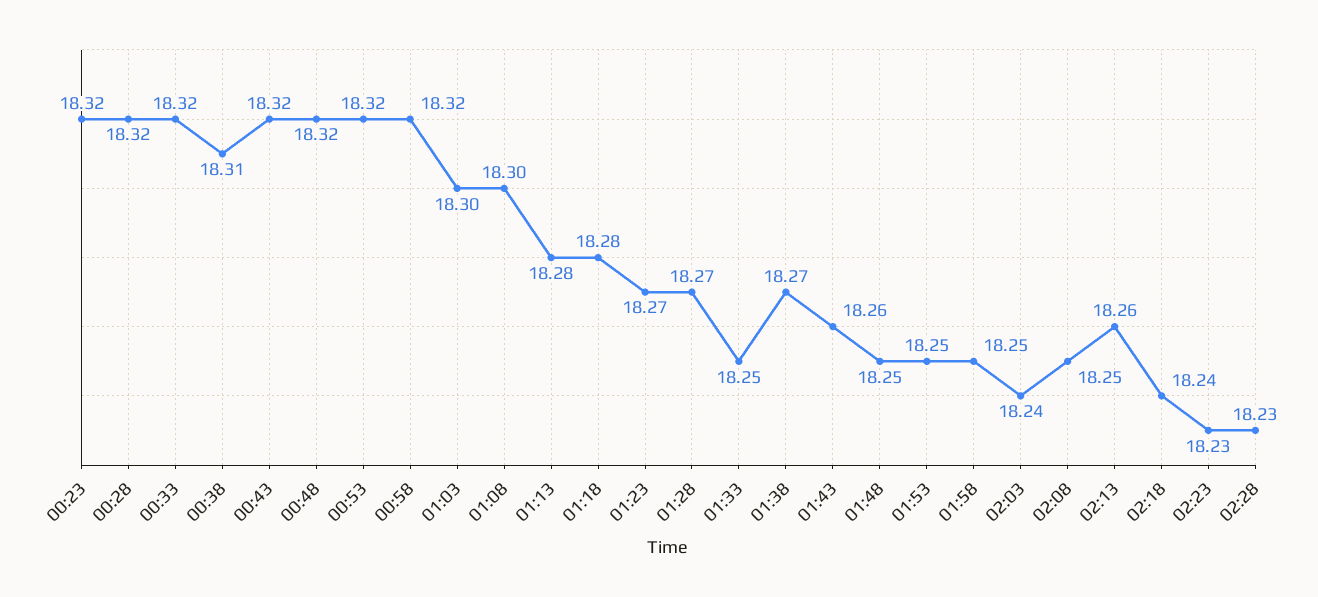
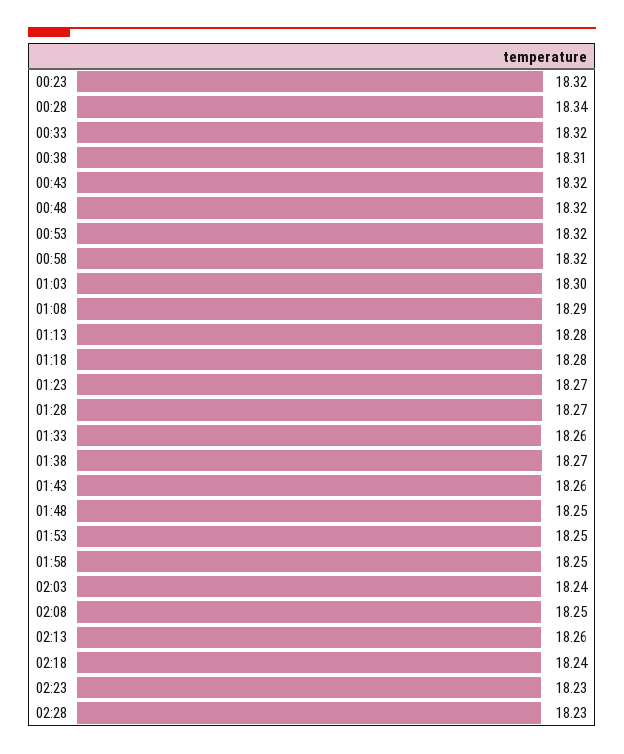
  {
    "00:23": 18.32,
-   "00:28": 18.32,
+   "00:28": 18.34,
    "00:33": 18.32,
    "00:38": 18.31,
    "00:43": 18.32,
    "00:48": 18.32,
    "00:53": 18.32,
    "00:58": 18.32,
    "01:03": 18.3,
-   "01:08": 18.3,
+   "01:08": 18.29,
    "01:13": 18.28,
    "01:18": 18.28,
    "01:23": 18.27,
    "01:28": 18.27,
-   "01:33": 18.25,
+   "01:33": 18.26,
    "01:38": 18.27,
    "01:43": 18.26,
    "01:48": 18.25,
    "01:53": 18.25,
    "01:58": 18.25,
    "02:03": 18.24,
    "02:08": 18.25,
    "02:13": 18.26,
    "02:18": 18.24,
    "02:23": 18.23,
    "02:28": 18.23
  }

